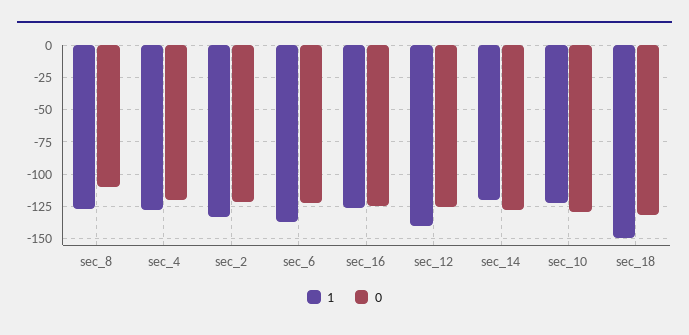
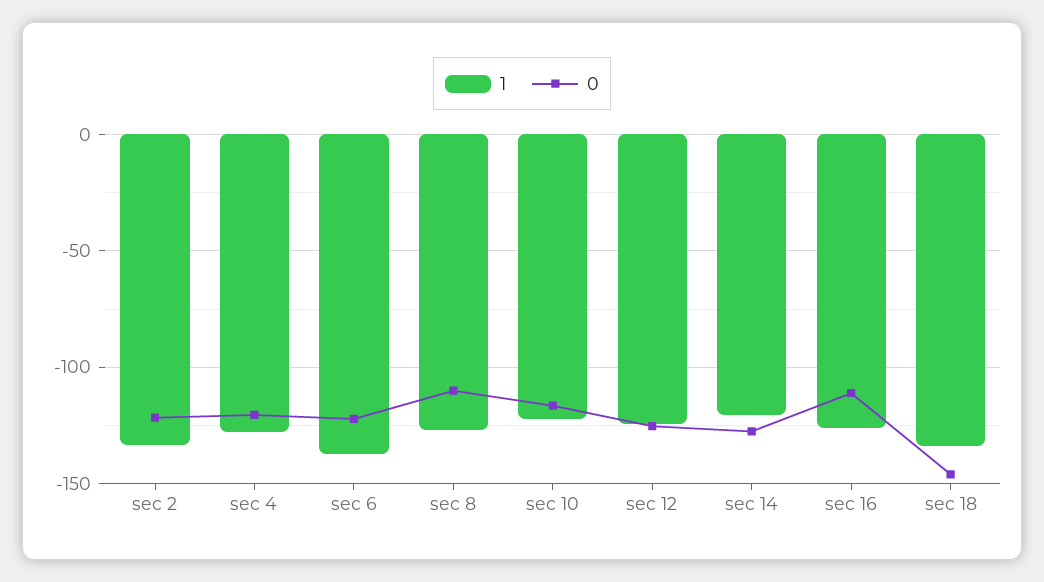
  {
    "1": {
      "sec_8": -125,
      "sec_4": -130,
      "sec_2": -135,
      "sec_6": -135,
      "sec_16": -125,
-     "sec_12": -140,
+     "sec_12": -125,
      "sec_14": -120,
      "sec_10": -120,
-     "sec_18": -150
+     "sec_18": -135
    },
    "0": {
      "sec_8": -110,
      "sec_4": -120,
      "sec_2": -120,
      "sec_6": -120,
-     "sec_16": -125,
+     "sec_16": -110,
      "sec_12": -125,
      "sec_14": -130,
-     "sec_10": -130,
+     "sec_10": -115,
-     "sec_18": -130
+     "sec_18": -145
    }
  }

